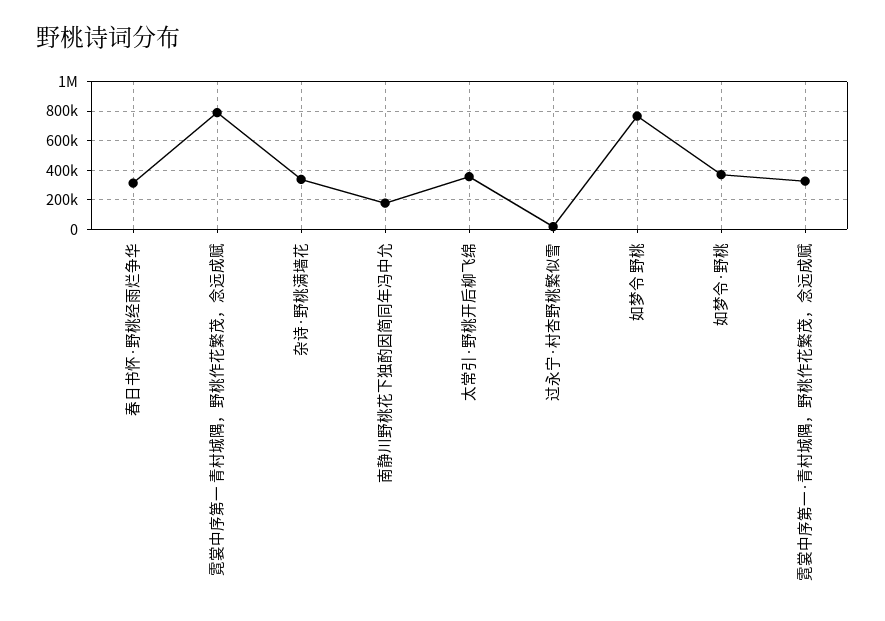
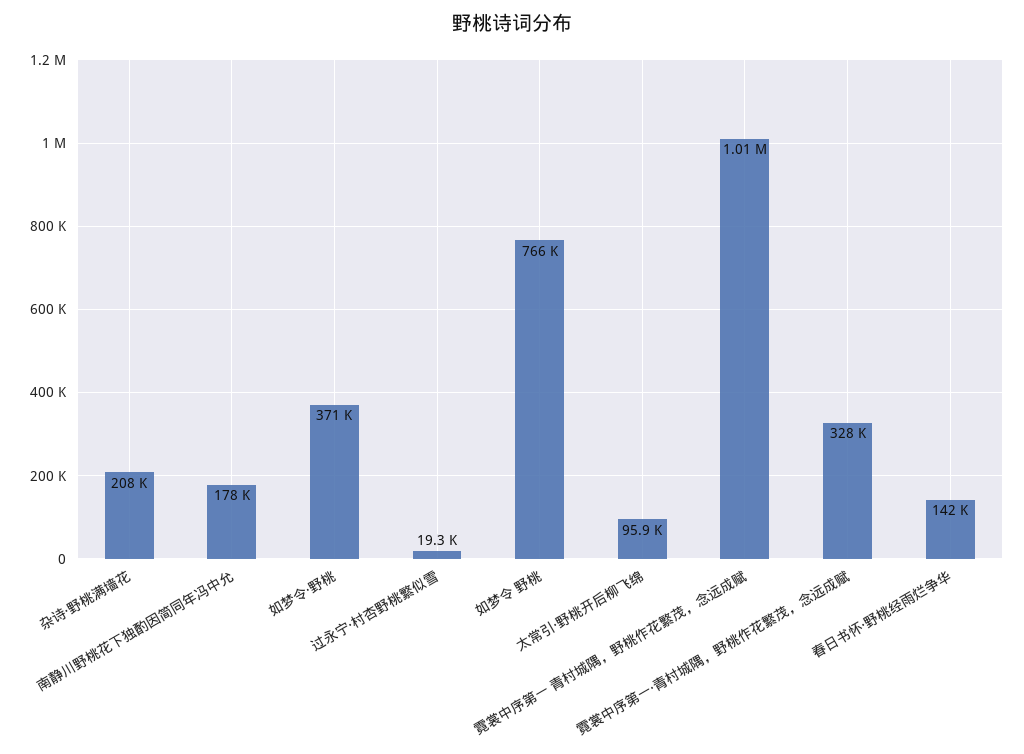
  {
-   "春日书怀·野桃经雨烂争华": 300000,
+   "春日书怀·野桃经雨烂争华": 142000,
-   "霓裳中序第一 青村城隅，野桃作花繁茂，念远成赋": 800000,
+   "霓裳中序第一 青村城隅，野桃作花繁茂，念远成赋": 1010000,
-   "杂诗·野桃满墙花": 350000,
+   "杂诗·野桃满墙花": 208000,
    "南静川野桃花下独酌因简同年冯中允": 178000,
-   "太常引·野桃开后柳飞绵": 350000,
+   "太常引·野桃开后柳飞绵": 95900,
    "过永宁·村杏野桃繁似雪": 19300,
    "如梦令 野桃": 766000,
    "如梦令·野桃": 371000,
    "霓裳中序第一·青村城隅，野桃作花繁茂，念远成赋": 328000
  }

